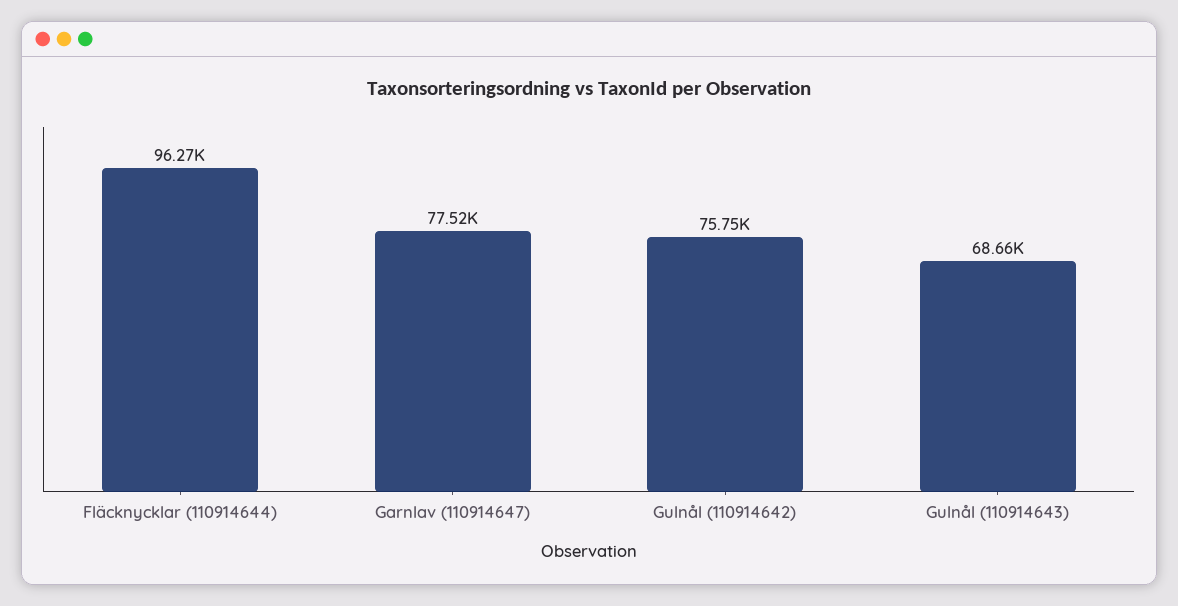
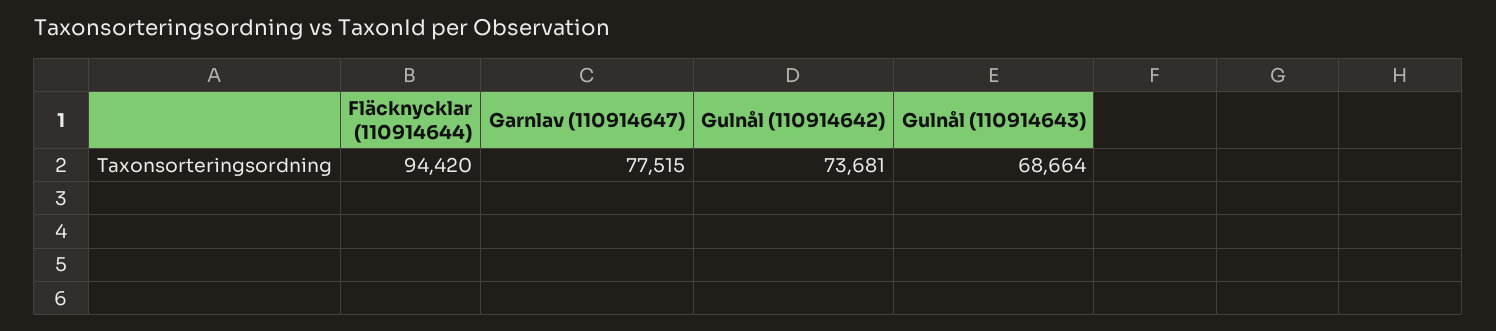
  {
-   "Fläcknycklar (110914644)": 96270,
+   "Fläcknycklar (110914644)": 94420,
    "Garnlav (110914647)": 77515,
-   "Gulnål (110914642)": 75750,
+   "Gulnål (110914642)": 73681,
    "Gulnål (110914643)": 68664
  }

